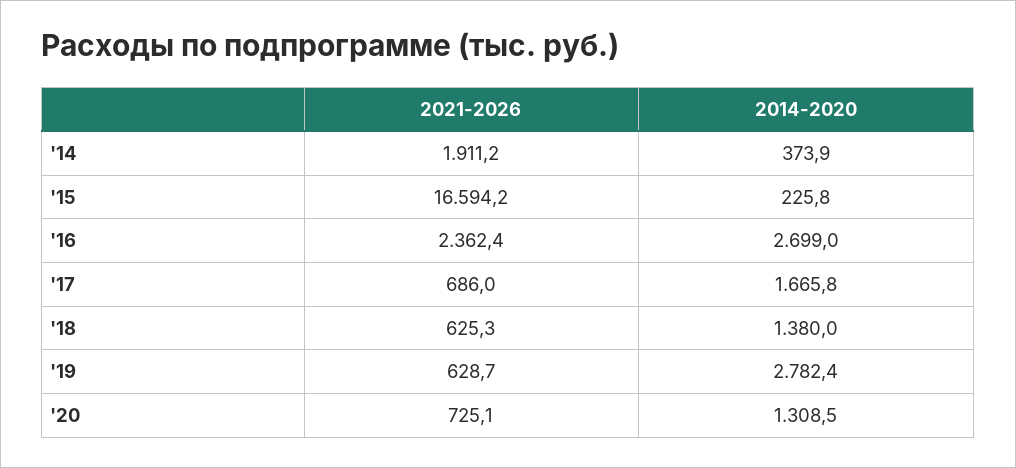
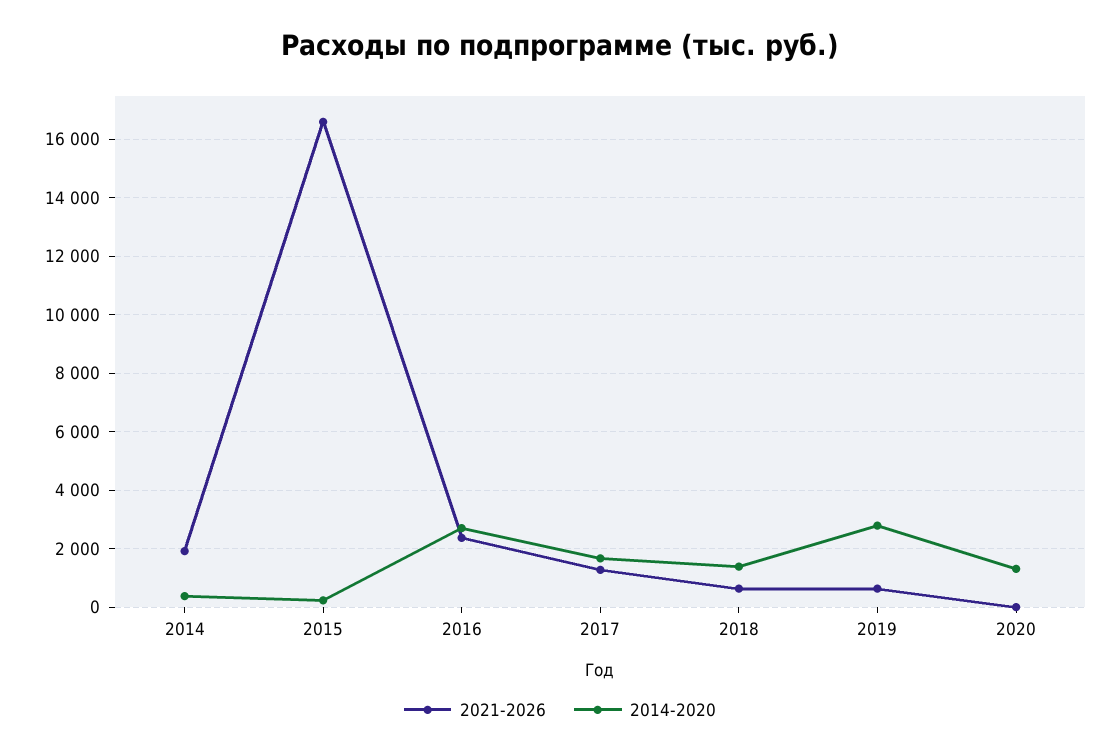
  {
    "2021-2026": {
      "'14": 1911.2,
      "'15": 16594.2,
      "'16": 2362.4,
-     "'17": 686,
+     "'17": 1250,
      "'18": 625.3,
      "'19": 628.7,
-     "'20": 725.1
+     "'20": 0
    },
    "2014-2020": {
      "'14": 373.9,
      "'15": 225.8,
      "'16": 2699,
      "'17": 1665.8,
      "'18": 1380,
      "'19": 2782.4,
      "'20": 1308.5
    }
  }

